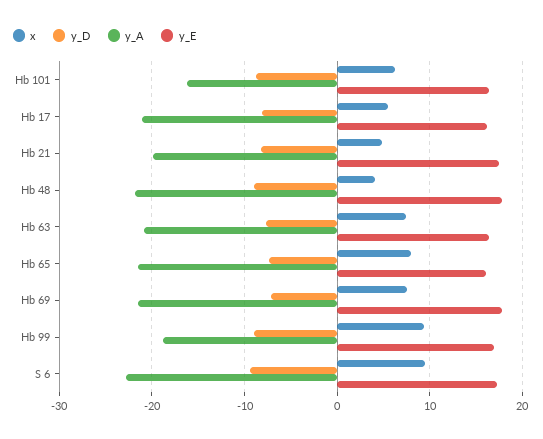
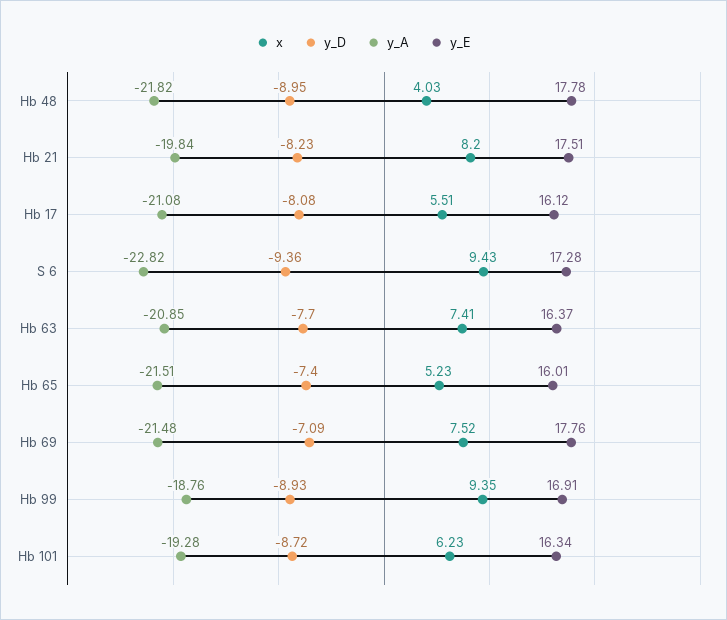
  {
    "x": {
      "Hb 101": 6.23,
      "Hb 17": 5.51,
-     "Hb 21": 5,
+     "Hb 21": 8.2,
      "Hb 48": 4.03,
      "Hb 63": 7.41,
-     "Hb 65": 8,
+     "Hb 65": 5.23,
      "Hb 69": 7.52,
      "Hb 99": 9.35,
      "S 6": 9.43
    },
    "y_D": {
      "Hb 101": -8.72,
      "Hb 17": -8.08,
      "Hb 21": -8.23,
      "Hb 48": -8.95,
      "Hb 63": -7.7,
      "Hb 65": -7.4,
      "Hb 69": -7.09,
      "Hb 99": -8.93,
      "S 6": -9.36
    },
    "y_A": {
-     "Hb 101": -16,
+     "Hb 101": -19.28,
      "Hb 17": -21.08,
      "Hb 21": -19.84,
      "Hb 48": -21.82,
      "Hb 63": -20.85,
      "Hb 65": -21.51,
      "Hb 69": -21.48,
      "Hb 99": -18.76,
      "S 6": -22.82
    },
    "y_E": {
      "Hb 101": 16.34,
      "Hb 17": 16.12,
      "Hb 21": 17.51,
      "Hb 48": 17.78,
      "Hb 63": 16.37,
      "Hb 65": 16.01,
      "Hb 69": 17.76,
      "Hb 99": 16.91,
      "S 6": 17.28
    }
  }

